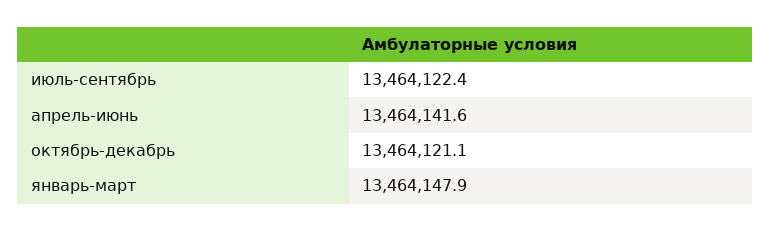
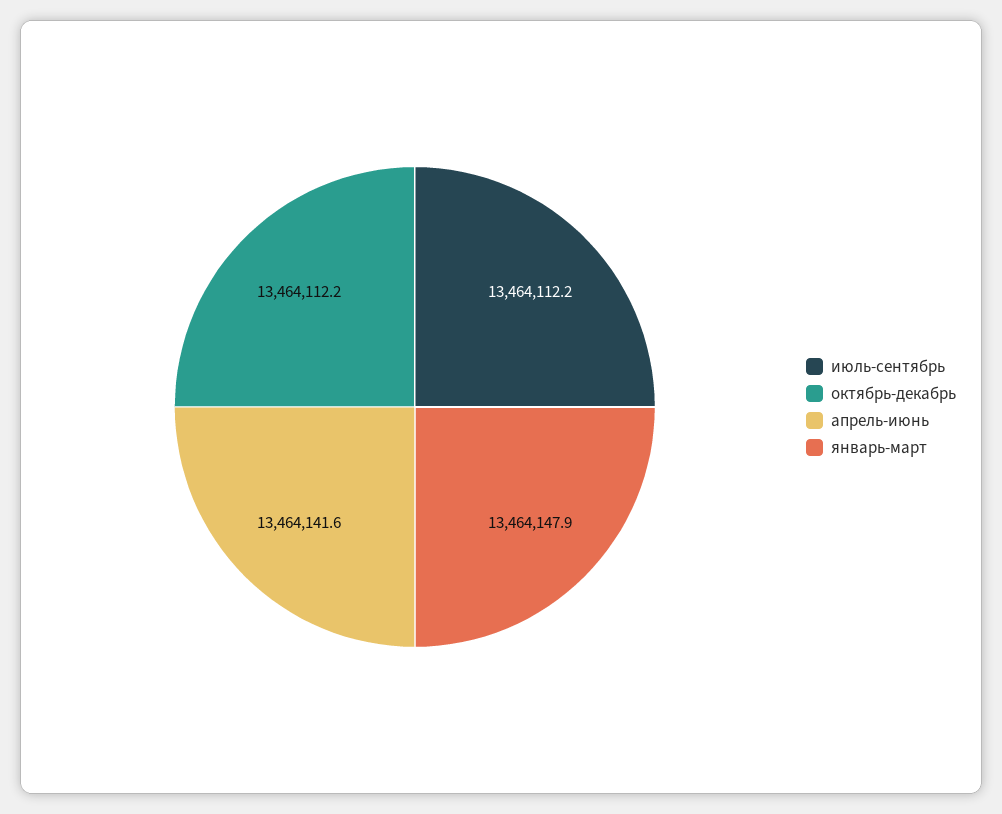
  {
-   "июль-сентябрь": 13464122.4,
+   "июль-сентябрь": 13464112.2,
    "апрель-июнь": 13464141.6,
-   "октябрь-декабрь": 13464121.1,
+   "октябрь-декабрь": 13464112.2,
    "январь-март": 13464147.9
  }

